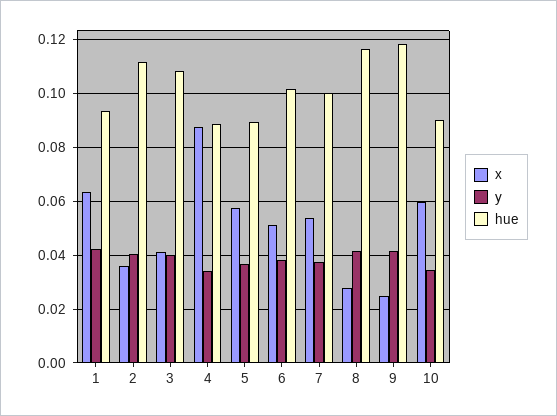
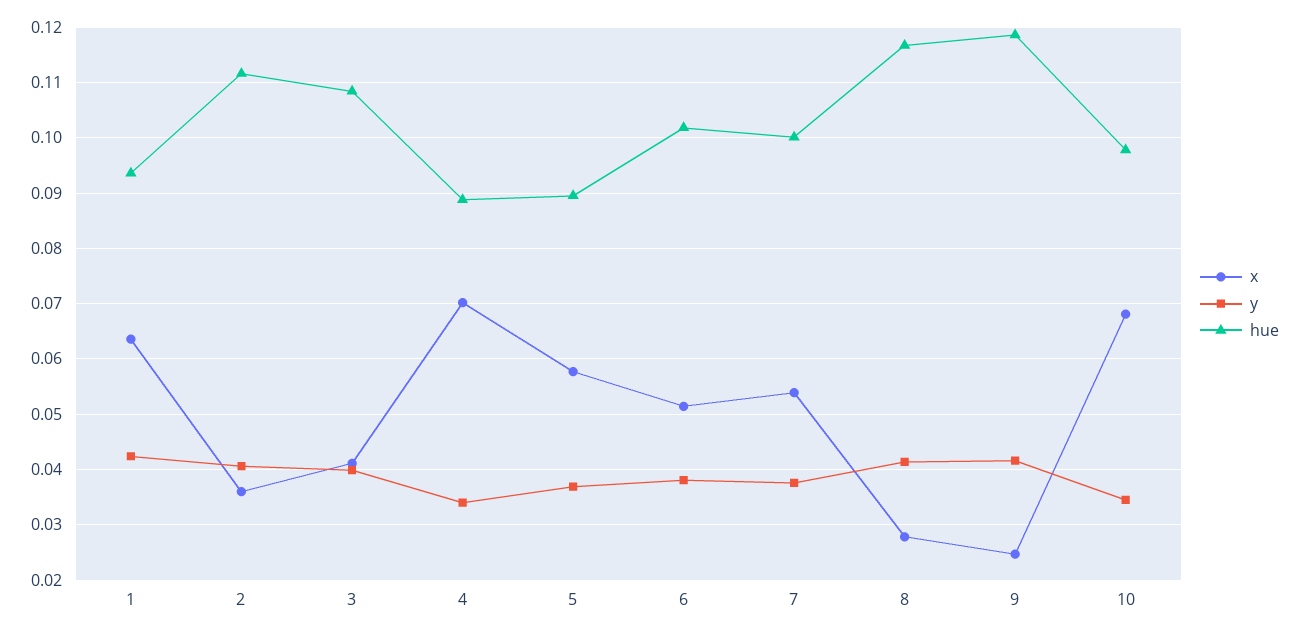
  {
    "x": {
      "1": 0.064,
      "2": 0.036,
      "3": 0.042,
-     "4": 0.0875,
+     "4": 0.07,
      "5": 0.058,
      "6": 0.052,
      "7": 0.054,
      "8": 0.028,
      "9": 0.024,
-     "10": 0.06
+     "10": 0.068
    },
    "y": {
      "1": 0.042,
      "2": 0.04,
      "3": 0.04,
      "4": 0.034,
      "5": 0.036,
      "6": 0.038,
      "7": 0.038,
      "8": 0.042,
      "9": 0.042,
      "10": 0.034
    },
    "hue": {
      "1": 0.094,
      "2": 0.112,
      "3": 0.108,
      "4": 0.088,
      "5": 0.09,
      "6": 0.102,
      "7": 0.1,
      "8": 0.116,
      "9": 0.118,
-     "10": 0.09
+     "10": 0.098
    }
  }

